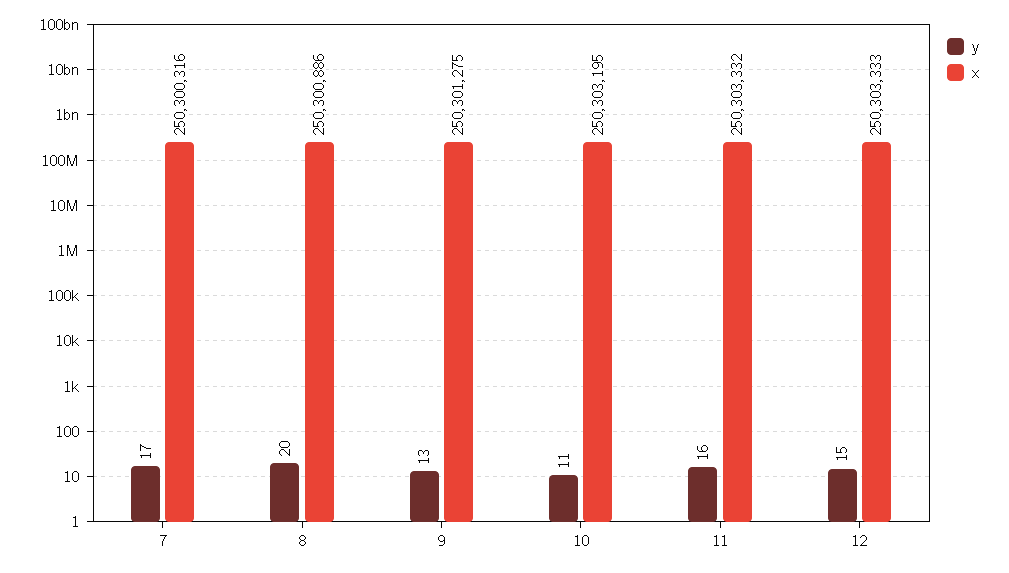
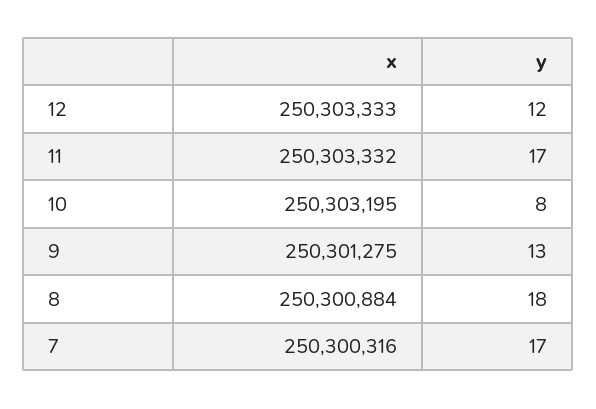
  {
    "y": {
      "7": 17,
-     "8": 20,
+     "8": 18,
      "9": 13,
-     "10": 11,
+     "10": 8,
-     "11": 16,
+     "11": 17,
-     "12": 15
+     "12": 12
    },
    "x": {
      "7": 250300316,
-     "8": 250300886,
+     "8": 250300884,
      "9": 250301275,
      "10": 250303195,
      "11": 250303332,
      "12": 250303333
    }
  }

